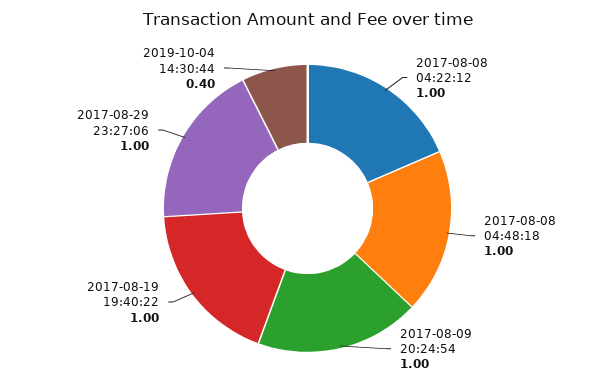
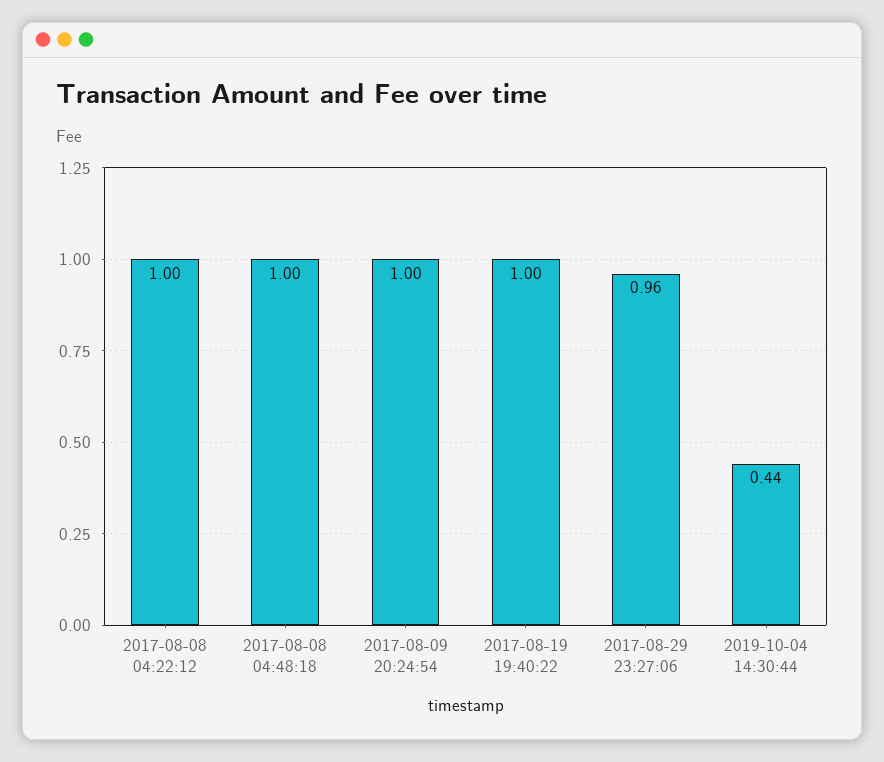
  {
    "2017-08-08 04:22:12": 1,
    "2017-08-08 04:48:18": 1,
    "2017-08-09 20:24:54": 1,
    "2017-08-19 19:40:22": 1,
-   "2017-08-29 23:27:06": 1,
+   "2017-08-29 23:27:06": 0.96,
-   "2019-10-04 14:30:44": 0.4
+   "2019-10-04 14:30:44": 0.44
  }

